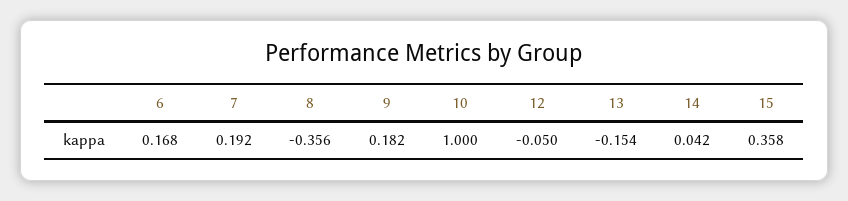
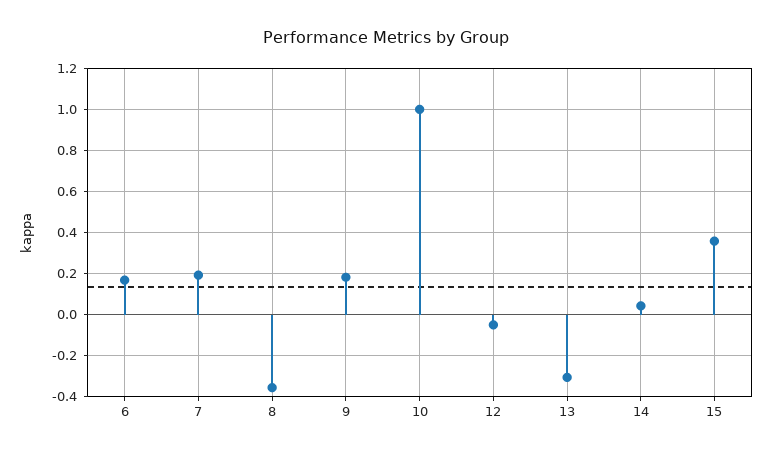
  {
    "6": 0.168,
    "7": 0.192,
    "8": -0.356,
    "9": 0.182,
    "10": 1,
    "12": -0.05,
-   "13": -0.154,
+   "13": -0.3,
    "14": 0.042,
    "15": 0.358
  }

